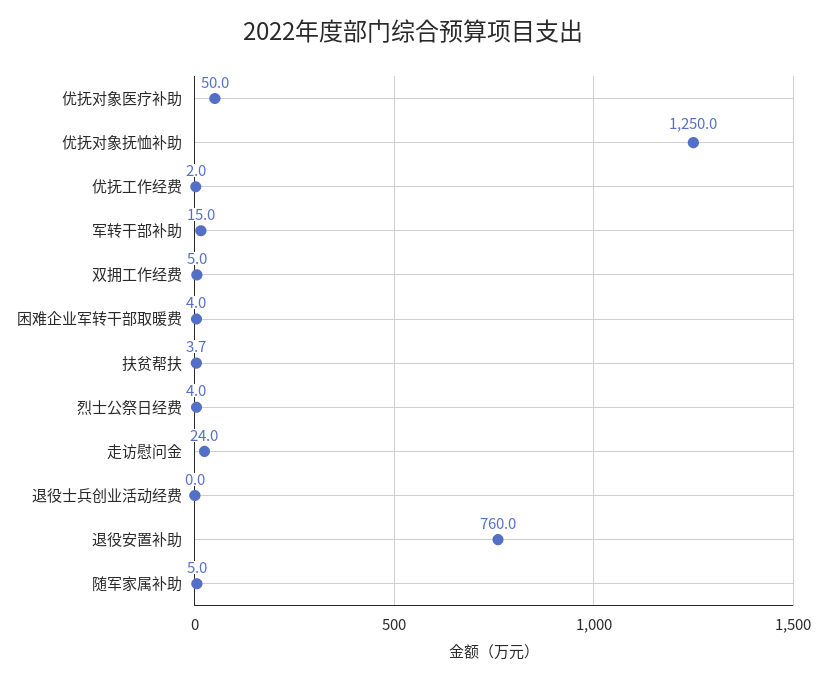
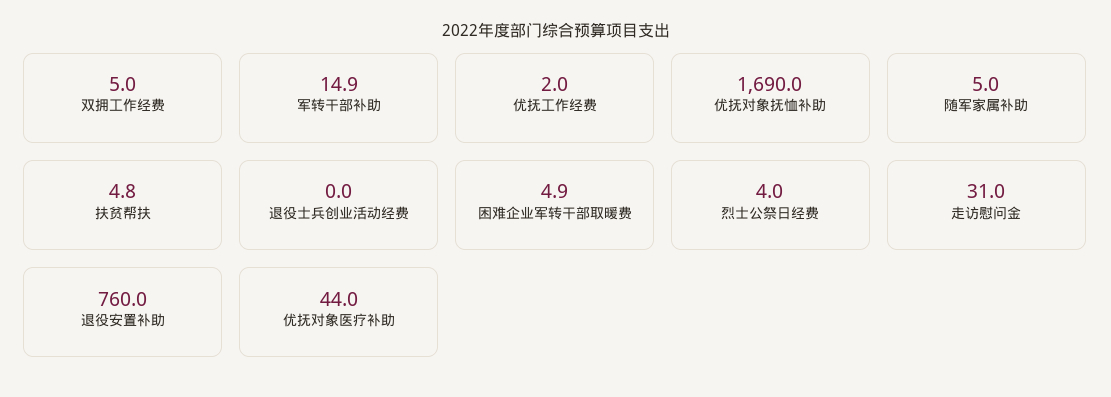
  {
-   "优抚对象医疗补助": 50,
+   "优抚对象医疗补助": 44,
-   "优抚对象抚恤补助": 1250,
+   "优抚对象抚恤补助": 1690,
    "优抚工作经费": 2,
-   "军转干部补助": 15,
+   "军转干部补助": 14.9,
    "双拥工作经费": 5,
-   "困难企业军转干部取暖费": 4,
+   "困难企业军转干部取暖费": 4.9,
-   "扶贫帮扶": 3.7,
+   "扶贫帮扶": 4.8,
    "烈士公祭日经费": 4,
-   "走访慰问金": 24,
+   "走访慰问金": 31,
    "退役士兵创业活动经费": 0,
    "退役安置补助": 760,
    "随军家属补助": 5
  }

